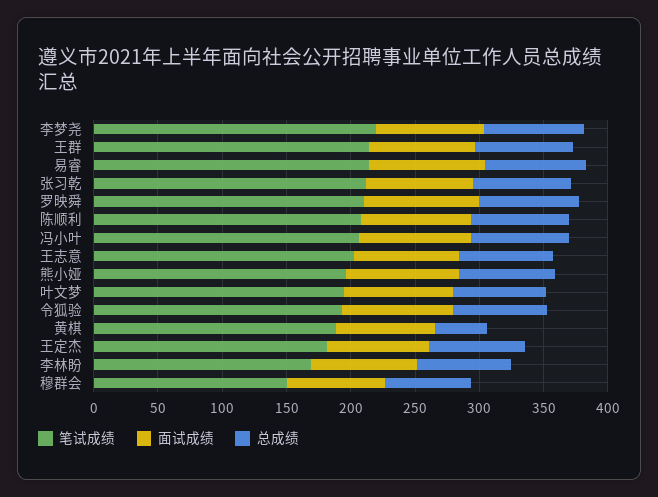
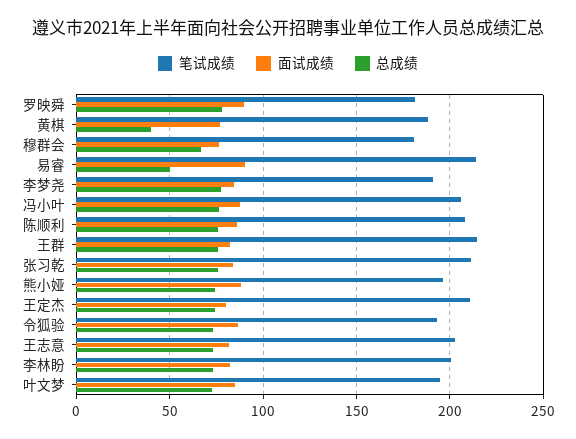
  {
    "笔试成绩": {
-     "李梦尧": 220,
+     "李梦尧": 190,
      "王群": 215,
      "易睿": 215,
      "张习乾": 210,
-     "罗映舜": 210,
+     "罗映舜": 180,
      "陈顺利": 210,
      "冯小叶": 205,
      "王志意": 205,
      "熊小娅": 195,
      "叶文梦": 195,
      "令狐验": 195,
      "黄棋": 190,
-     "王定杰": 180,
+     "王定杰": 210,
-     "李林盼": 170,
+     "李林盼": 200,
-     "穆群会": 150
+     "穆群会": 180
    },
    "面试成绩": {
      "李梦尧": 85,
      "王群": 80,
      "易睿": 90,
      "张习乾": 85,
      "罗映舜": 90,
      "陈顺利": 85,
      "冯小叶": 90,
      "王志意": 80,
      "熊小娅": 90,
      "叶文梦": 85,
      "令狐验": 85,
      "黄棋": 75,
      "王定杰": 80,
      "李林盼": 80,
      "穆群会": 75
    },
    "总成绩": {
      "李梦尧": 80,
      "王群": 75,
-     "易睿": 80,
+     "易睿": 50,
      "张习乾": 75,
      "罗映舜": 80,
      "陈顺利": 75,
      "冯小叶": 75,
      "王志意": 75,
      "熊小娅": 75,
      "叶文梦": 75,
      "令狐验": 75,
      "黄棋": 40,
      "王定杰": 75,
      "李林盼": 75,
      "穆群会": 65
    }
  }

